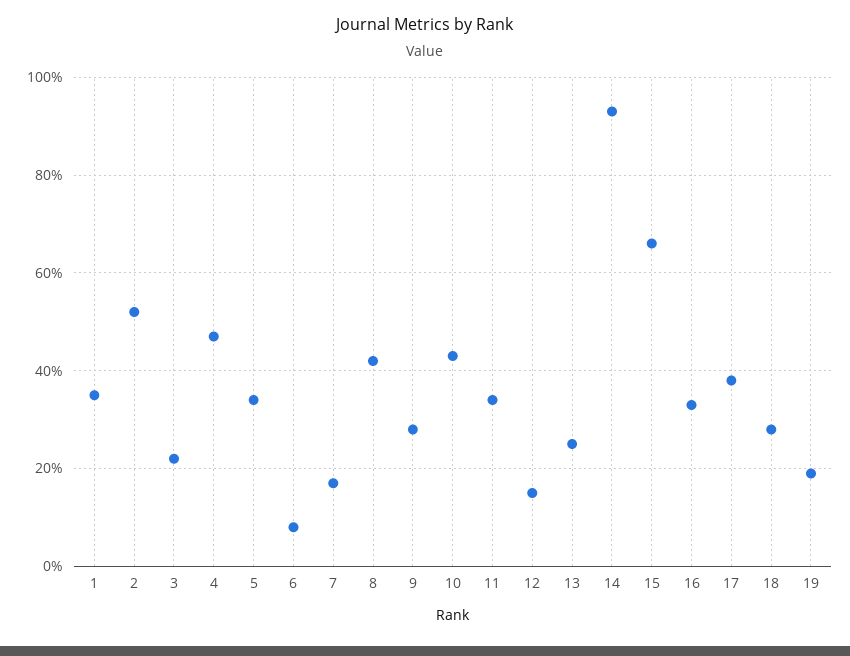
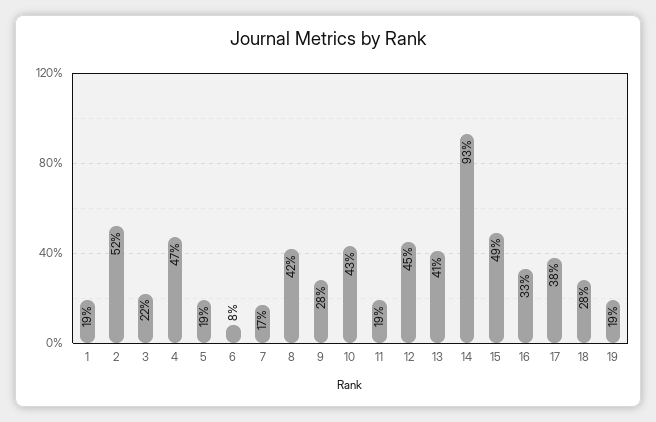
  {
-   "1": 35,
+   "1": 19,
    "2": 52,
    "3": 22,
    "4": 47,
-   "5": 35,
+   "5": 19,
    "6": 8,
    "7": 17,
    "8": 42,
    "9": 28,
    "10": 43,
-   "11": 35,
+   "11": 19,
-   "12": 15,
+   "12": 45,
-   "13": 25,
+   "13": 41,
    "14": 93,
-   "15": 65,
+   "15": 49,
    "16": 33,
    "17": 38,
    "18": 28,
    "19": 19
  }

